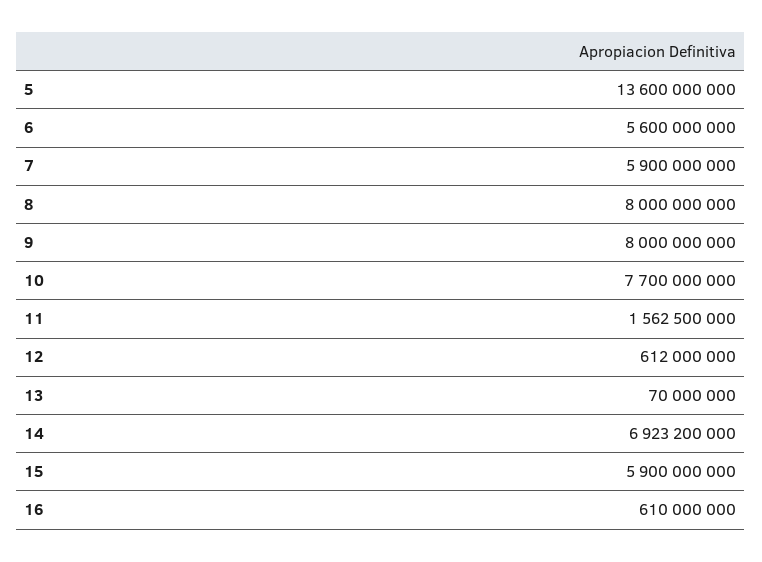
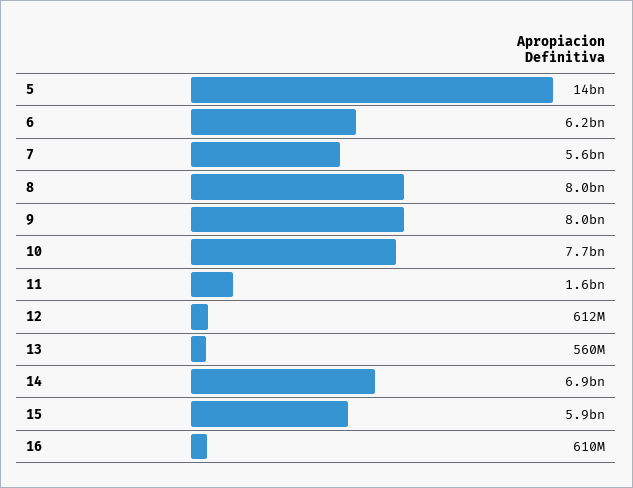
  {
    "5": 13600000000,
-   "6": 5600000000,
+   "6": 6200000000,
-   "7": 5900000000,
+   "7": 5600000000,
    "8": 8000000000,
    "9": 8000000000,
    "10": 7700000000,
    "11": 1562500000,
    "12": 612000000,
-   "13": 70000000,
+   "13": 560000000,
    "14": 6923200000,
    "15": 5900000000,
    "16": 610000000
  }

